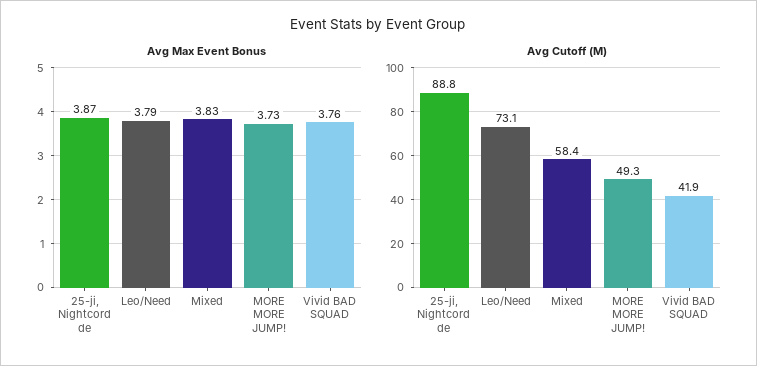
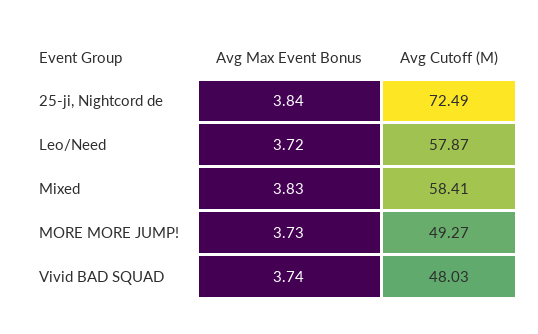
  {
    "Avg Max Event Bonus": {
-     "25-ji, Nightcord de": 3.87,
+     "25-ji, Nightcord de": 3.84,
-     "Leo/Need": 3.79,
+     "Leo/Need": 3.72,
      "Mixed": 3.83,
      "MORE MORE JUMP!": 3.73,
-     "Vivid BAD SQUAD": 3.76
+     "Vivid BAD SQUAD": 3.74
    },
    "Avg Cutoff (M)": {
-     "25-ji, Nightcord de": 88.8,
+     "25-ji, Nightcord de": 72.49,
-     "Leo/Need": 73.1,
+     "Leo/Need": 57.87,
      "Mixed": 58.41,
      "MORE MORE JUMP!": 49.27,
-     "Vivid BAD SQUAD": 41.9
+     "Vivid BAD SQUAD": 48.03
    }
  }

